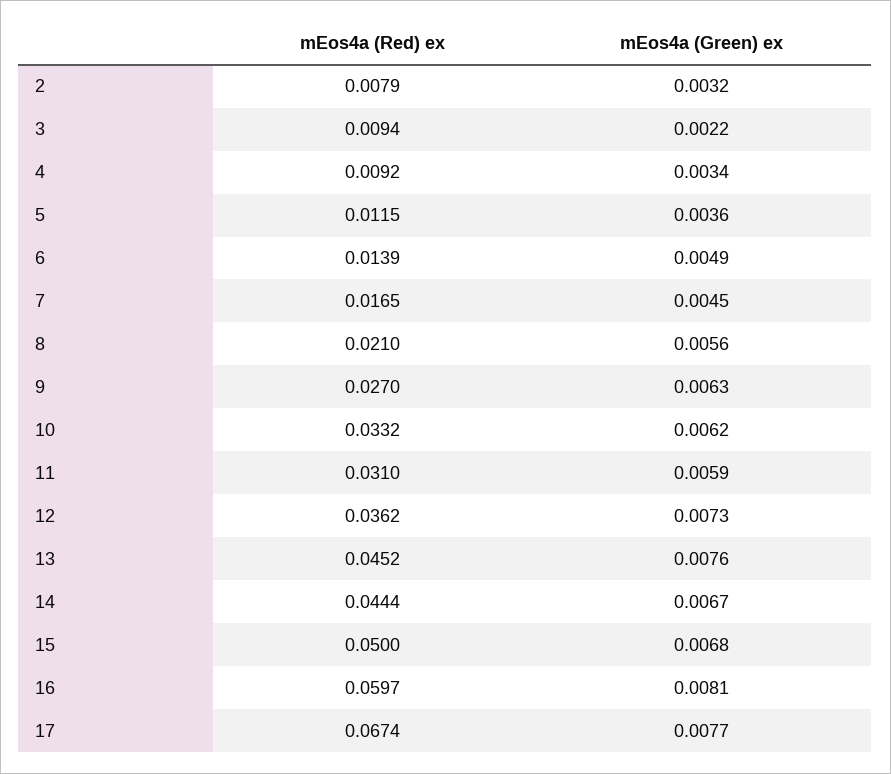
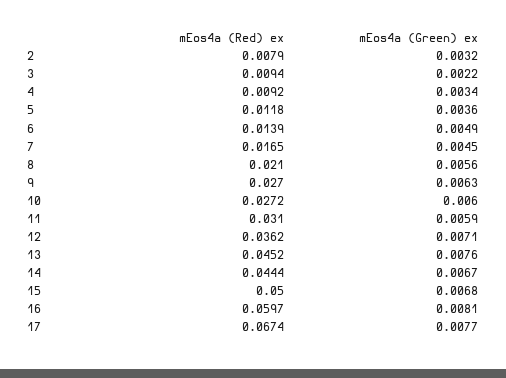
  {
    "mEos4a (Red) ex": {
      "2": 0.0079,
      "3": 0.0094,
      "4": 0.0092,
-     "5": 0.0115,
+     "5": 0.0118,
      "6": 0.0139,
      "7": 0.0165,
      "8": 0.021,
      "9": 0.027,
-     "10": 0.0332,
+     "10": 0.0272,
      "11": 0.031,
      "12": 0.0362,
      "13": 0.0452,
      "14": 0.0444,
      "15": 0.05,
      "16": 0.0597,
      "17": 0.0674
    },
    "mEos4a (Green) ex": {
      "2": 0.0032,
      "3": 0.0022,
      "4": 0.0034,
      "5": 0.0036,
      "6": 0.0049,
      "7": 0.0045,
      "8": 0.0056,
      "9": 0.0063,
-     "10": 0.0062,
+     "10": 0.006,
      "11": 0.0059,
-     "12": 0.0073,
+     "12": 0.0071,
      "13": 0.0076,
      "14": 0.0067,
      "15": 0.0068,
      "16": 0.0081,
      "17": 0.0077
    }
  }

